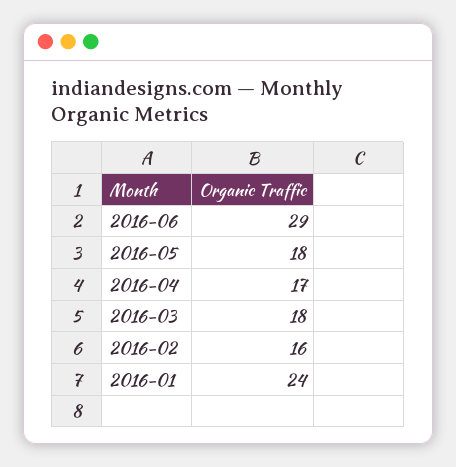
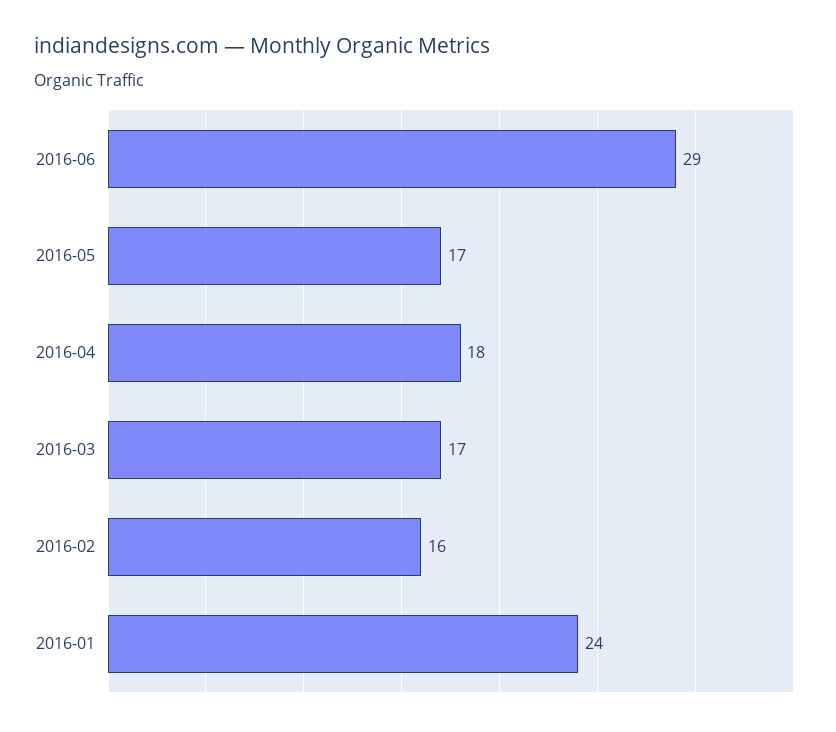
  {
    "2016-06": 29,
-   "2016-05": 18,
+   "2016-05": 17,
-   "2016-04": 17,
+   "2016-04": 18,
-   "2016-03": 18,
+   "2016-03": 17,
    "2016-02": 16,
    "2016-01": 24
  }

